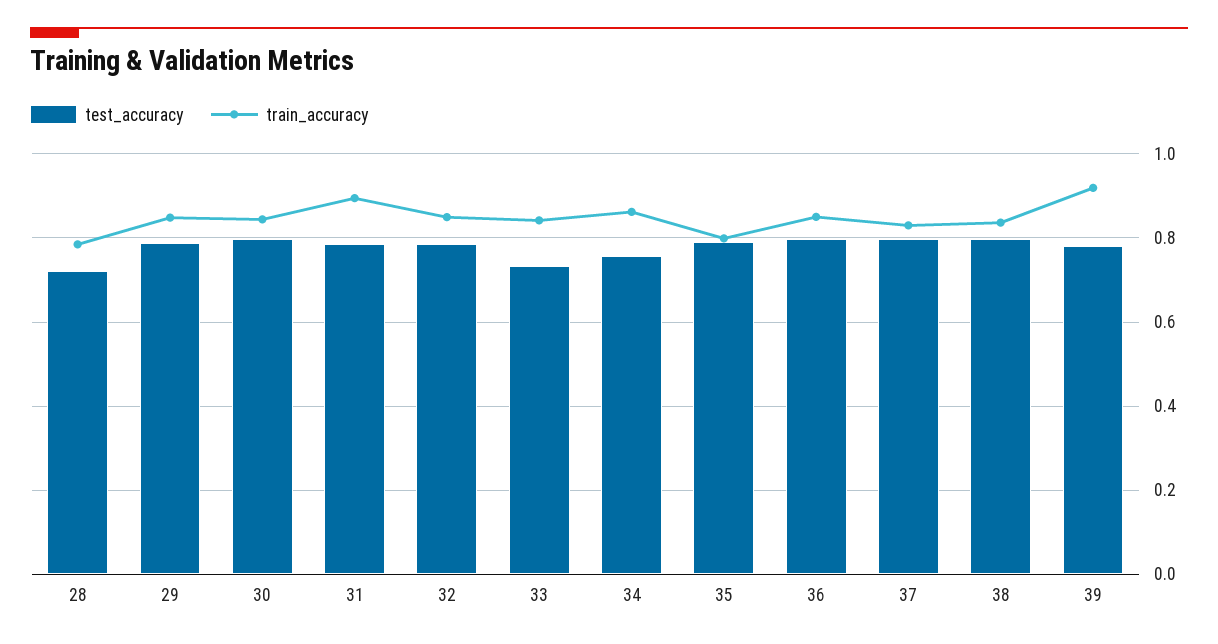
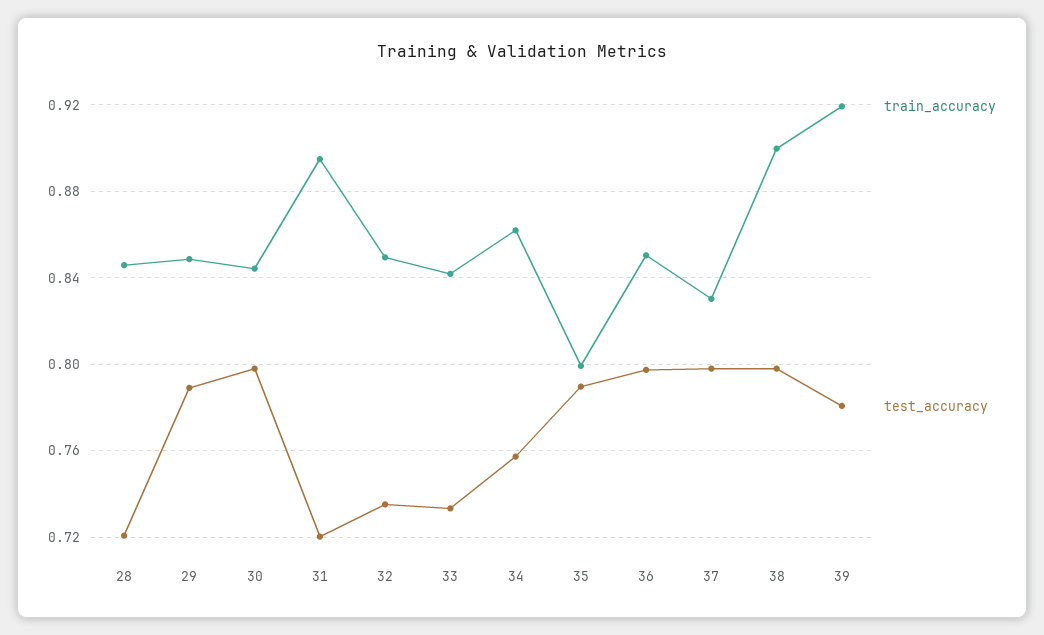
  {
    "test_accuracy": {
      "28": 0.72,
      "29": 0.79,
      "30": 0.8,
-     "31": 0.78,
+     "31": 0.72,
-     "32": 0.78,
+     "32": 0.735,
      "33": 0.735,
      "34": 0.755,
      "35": 0.79,
      "36": 0.795,
      "37": 0.8,
      "38": 0.8,
      "39": 0.78
    },
    "train_accuracy": {
-     "28": 0.78,
+     "28": 0.845,
      "29": 0.85,
      "30": 0.845,
      "31": 0.895,
      "32": 0.85,
      "33": 0.84,
      "34": 0.86,
      "35": 0.8,
      "36": 0.85,
      "37": 0.83,
-     "38": 0.84,
+     "38": 0.9,
      "39": 0.92
    }
  }

